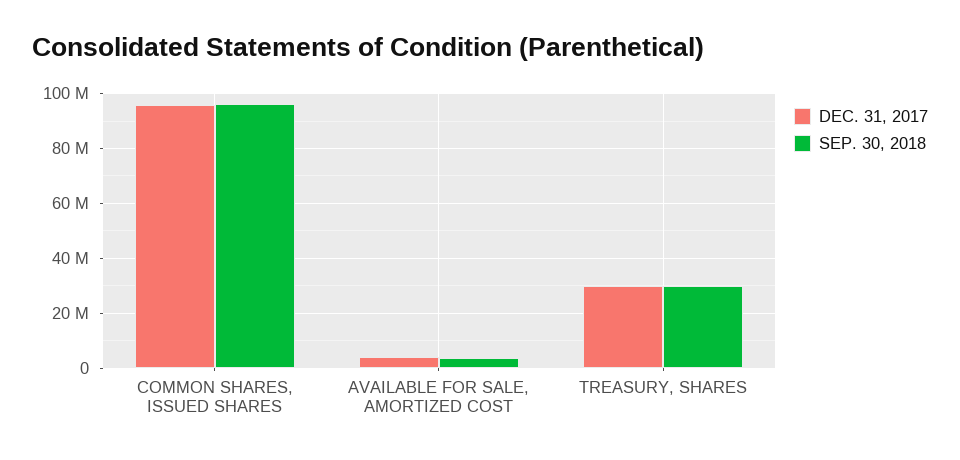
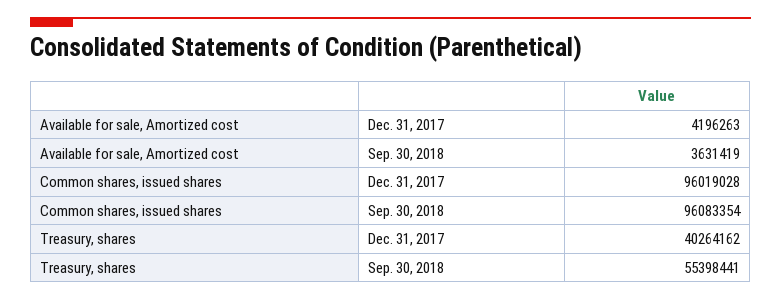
  {
    "DEC. 31, 2017": {
      "COMMON SHARES, ISSUED SHARES": 96019028,
      "AVAILABLE FOR SALE, AMORTIZED COST": 4196263,
-     "TREASURY, SHARES": 30000000
+     "TREASURY, SHARES": 40264162
    },
    "SEP. 30, 2018": {
      "COMMON SHARES, ISSUED SHARES": 96083354,
      "AVAILABLE FOR SALE, AMORTIZED COST": 3631419,
-     "TREASURY, SHARES": 30000000
+     "TREASURY, SHARES": 55398441
    }
  }

